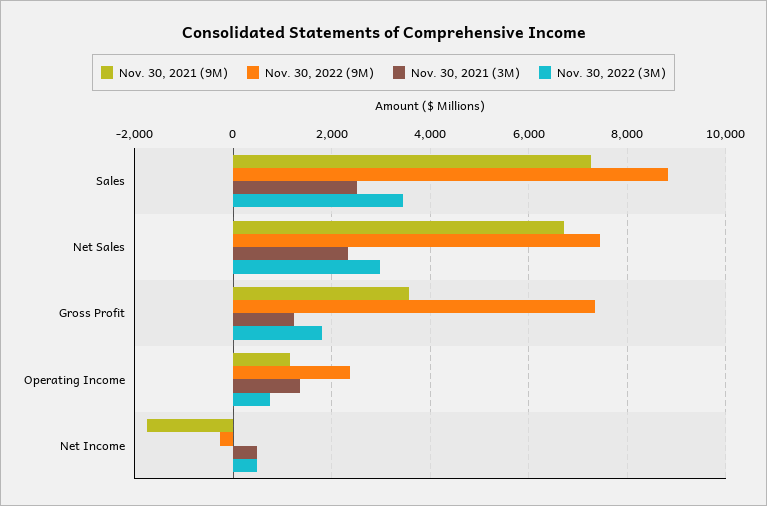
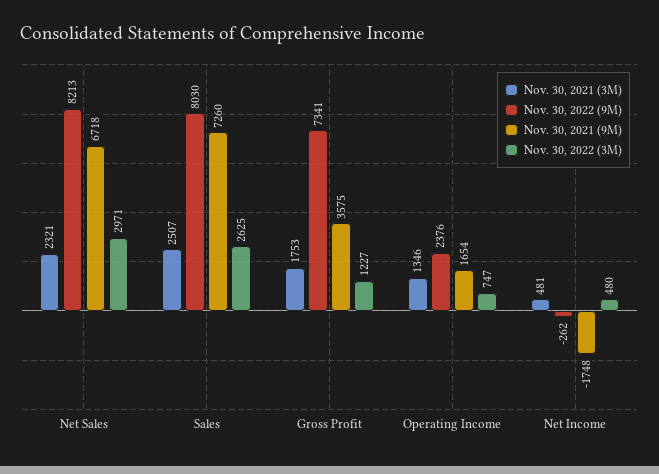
  {
    "Nov. 30, 2021 (9M)": {
      "Sales": 7260,
      "Net Sales": 6718,
      "Gross Profit": 3575,
-     "Operating Income": 1200,
+     "Operating Income": 1654,
      "Net Income": -1748
    },
    "Nov. 30, 2022 (9M)": {
-     "Sales": 8800,
+     "Sales": 8030,
-     "Net Sales": 7400,
+     "Net Sales": 8213,
      "Gross Profit": 7341,
      "Operating Income": 2376,
      "Net Income": -262
    },
    "Nov. 30, 2021 (3M)": {
      "Sales": 2507,
      "Net Sales": 2321,
-     "Gross Profit": 1200,
+     "Gross Profit": 1753,
      "Operating Income": 1346,
      "Net Income": 481
    },
    "Nov. 30, 2022 (3M)": {
-     "Sales": 3400,
+     "Sales": 2625,
      "Net Sales": 2971,
-     "Gross Profit": 1800,
+     "Gross Profit": 1227,
      "Operating Income": 747,
      "Net Income": 480
    }
  }

